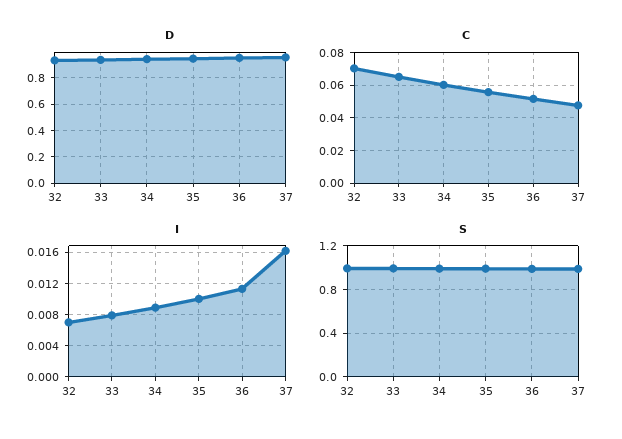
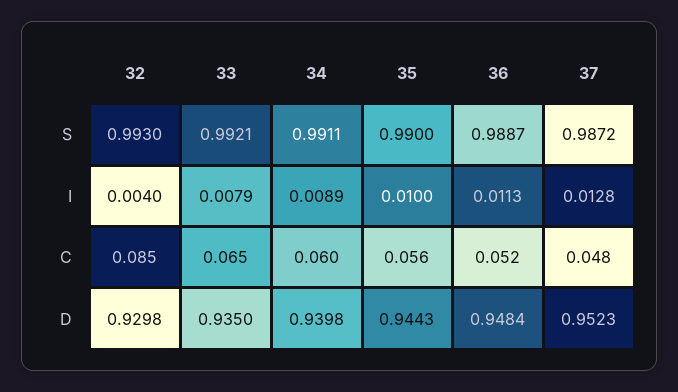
  {
    "D": {
      "32": 0.9298,
      "33": 0.935,
      "34": 0.9398,
      "35": 0.9443,
      "36": 0.9484,
      "37": 0.9523
    },
    "C": {
-     "32": 0.07,
+     "32": 0.085,
      "33": 0.065,
      "34": 0.06,
      "35": 0.056,
      "36": 0.052,
      "37": 0.048
    },
    "I": {
-     "32": 0.007,
+     "32": 0.004,
      "33": 0.0079,
      "34": 0.0089,
      "35": 0.01,
      "36": 0.0113,
-     "37": 0.016
+     "37": 0.0128
    },
    "S": {
      "32": 0.993,
      "33": 0.9921,
      "34": 0.9911,
      "35": 0.99,
      "36": 0.9887,
      "37": 0.9872
    }
  }

